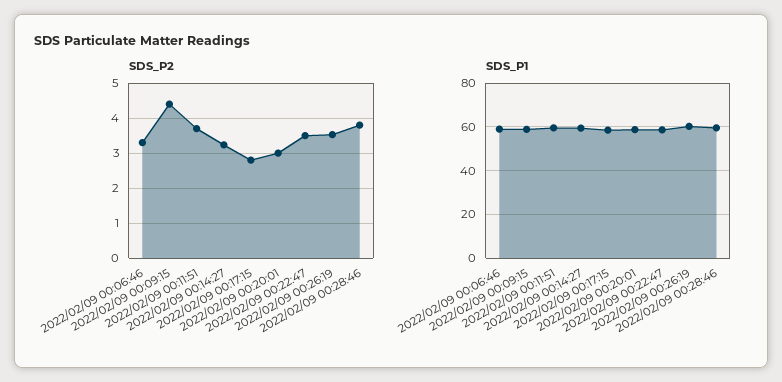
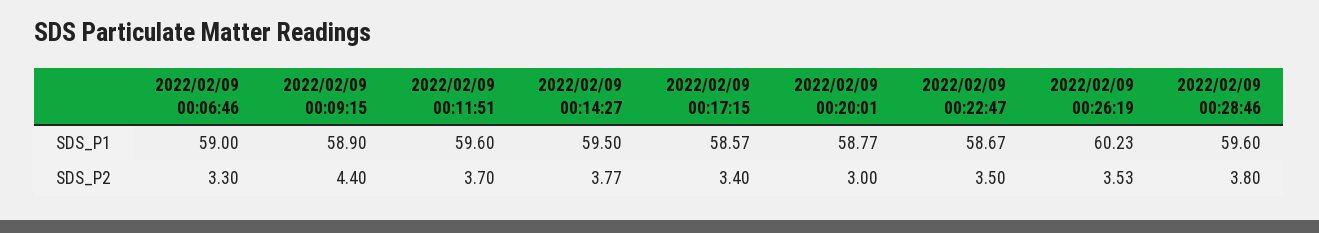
  {
    "SDS_P2": {
      "2022/02/09 00:06:46": 3.3,
      "2022/02/09 00:09:15": 4.4,
      "2022/02/09 00:11:51": 3.7,
-     "2022/02/09 00:14:27": 3.2,
+     "2022/02/09 00:14:27": 3.77,
-     "2022/02/09 00:17:15": 2.8,
+     "2022/02/09 00:17:15": 3.4,
      "2022/02/09 00:20:01": 3,
      "2022/02/09 00:22:47": 3.5,
      "2022/02/09 00:26:19": 3.53,
      "2022/02/09 00:28:46": 3.8
    },
    "SDS_P1": {
      "2022/02/09 00:06:46": 59,
      "2022/02/09 00:09:15": 58.9,
      "2022/02/09 00:11:51": 59.6,
      "2022/02/09 00:14:27": 59.5,
      "2022/02/09 00:17:15": 58.57,
      "2022/02/09 00:20:01": 58.77,
      "2022/02/09 00:22:47": 58.67,
      "2022/02/09 00:26:19": 60.23,
      "2022/02/09 00:28:46": 59.6
    }
  }

